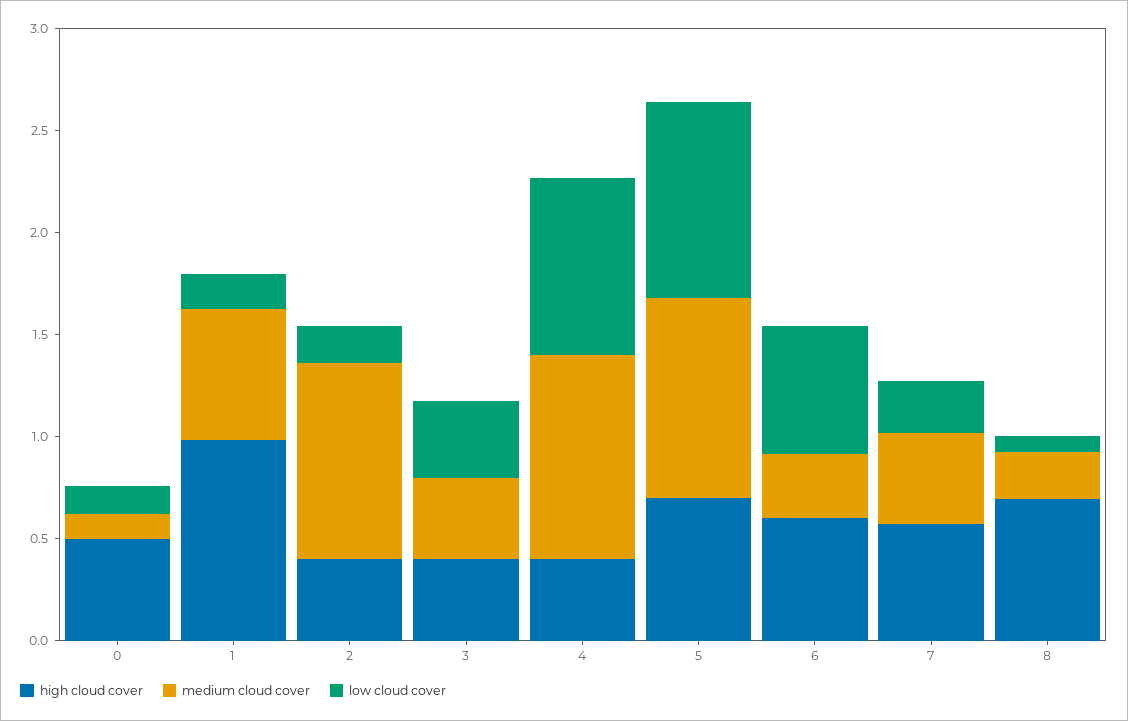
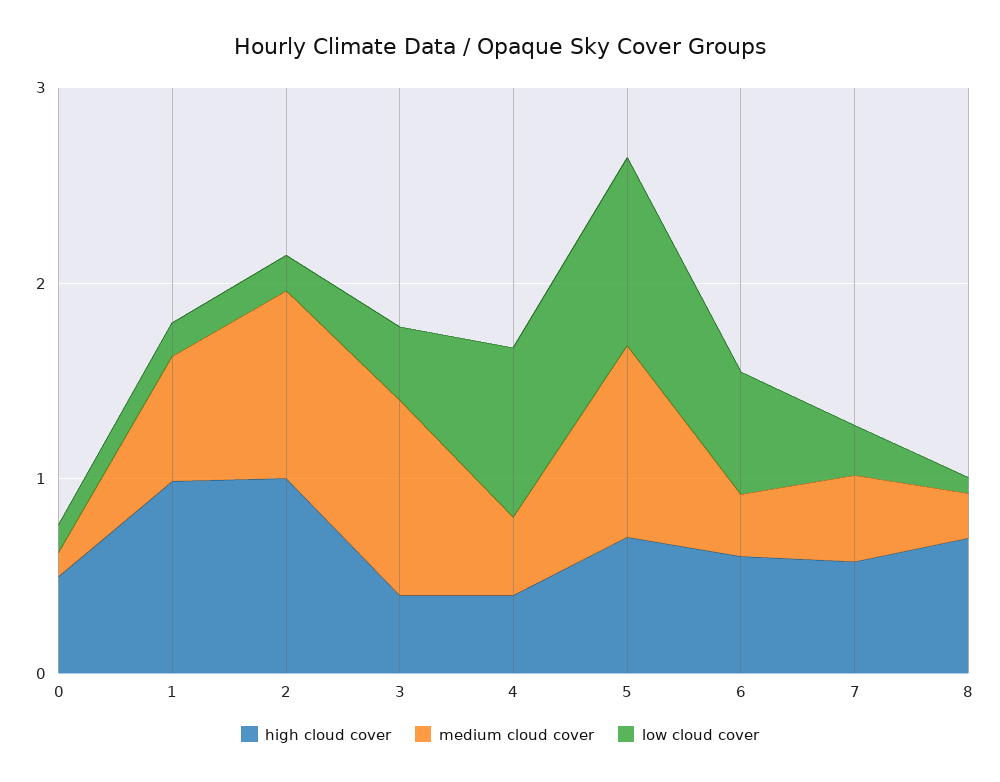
  {
    "high cloud cover": {
      "0": 0.5,
      "1": 1,
-     "2": 0.4,
+     "2": 1,
      "3": 0.4,
      "4": 0.4,
      "5": 0.7,
      "6": 0.6,
      "7": 0.6,
      "8": 0.7
    },
    "medium cloud cover": {
      "0": 0.1,
      "1": 0.6,
      "2": 1,
-     "3": 0.4,
+     "3": 1,
-     "4": 1,
+     "4": 0.4,
      "5": 1,
      "6": 0.3,
      "7": 0.4,
      "8": 0.2
    },
    "low cloud cover": {
      "0": 0.1,
      "1": 0.2,
      "2": 0.2,
      "3": 0.4,
      "4": 0.9,
      "5": 1,
      "6": 0.6,
      "7": 0.3,
      "8": 0.1
    }
  }

